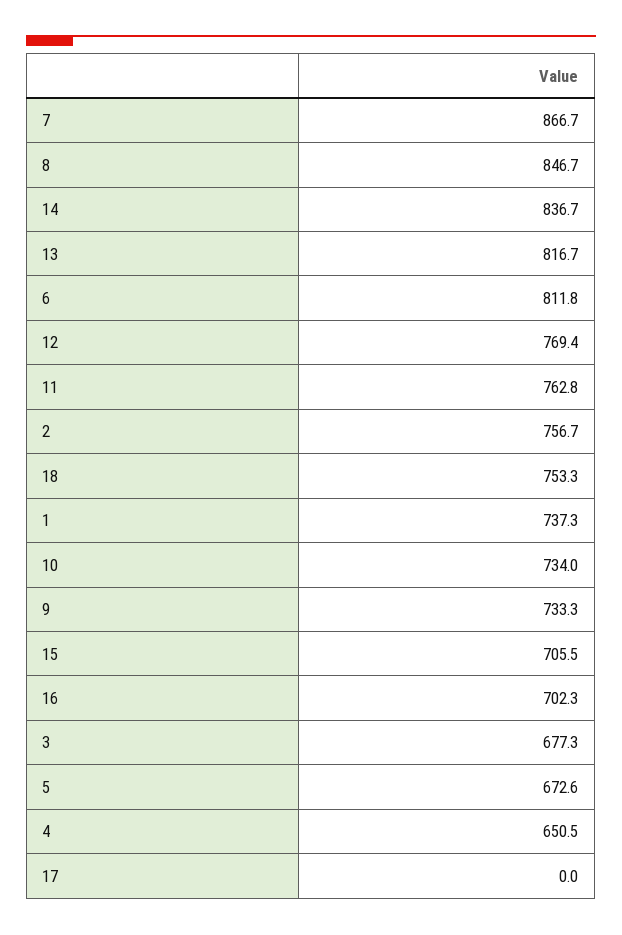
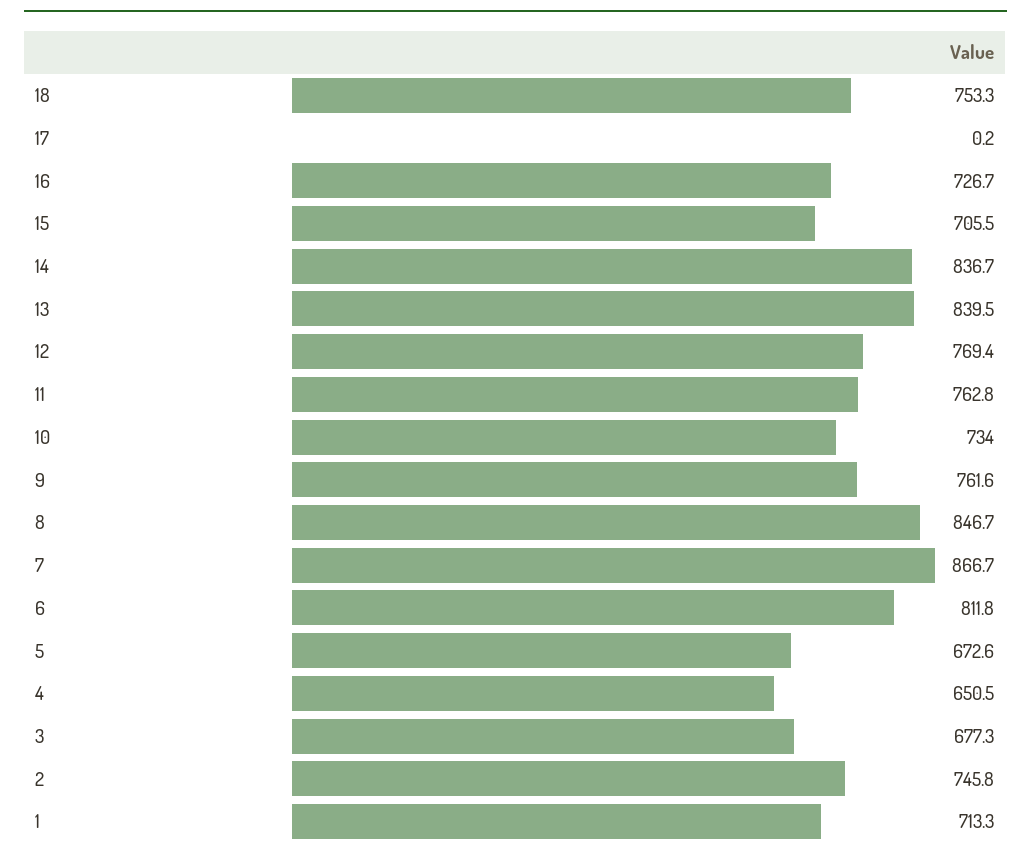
  {
    "7": 866.7,
    "8": 846.7,
    "14": 836.7,
-   "13": 816.7,
+   "13": 839.5,
    "6": 811.8,
    "12": 769.4,
    "11": 762.8,
-   "2": 756.7,
+   "2": 745.8,
    "18": 753.3,
-   "1": 737.3,
+   "1": 713.3,
    "10": 734,
-   "9": 733.3,
+   "9": 761.6,
    "15": 705.5,
-   "16": 702.3,
+   "16": 726.7,
    "3": 677.3,
    "5": 672.6,
    "4": 650.5,
-   "17": 0
+   "17": 0.2
  }

